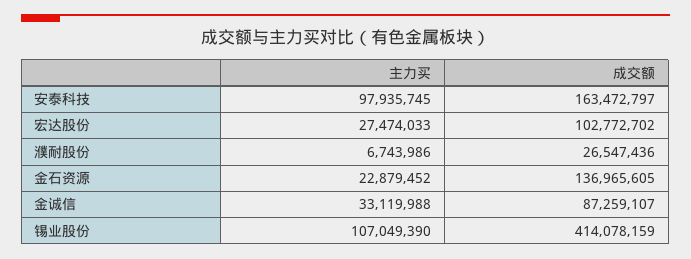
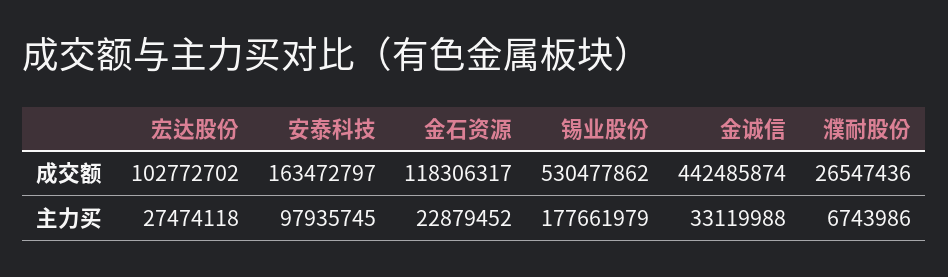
  {
    "主力买": {
      "安泰科技": 97935745,
-     "宏达股份": 27474033,
+     "宏达股份": 27474118,
      "濮耐股份": 6743986,
      "金石资源": 22879452,
      "金诚信": 33119988,
-     "锡业股份": 107049390
+     "锡业股份": 177661979
    },
    "成交额": {
      "安泰科技": 163472797,
      "宏达股份": 102772702,
      "濮耐股份": 26547436,
-     "金石资源": 136965605,
+     "金石资源": 118306317,
-     "金诚信": 87259107,
+     "金诚信": 442485874,
-     "锡业股份": 414078159
+     "锡业股份": 530477862
    }
  }

